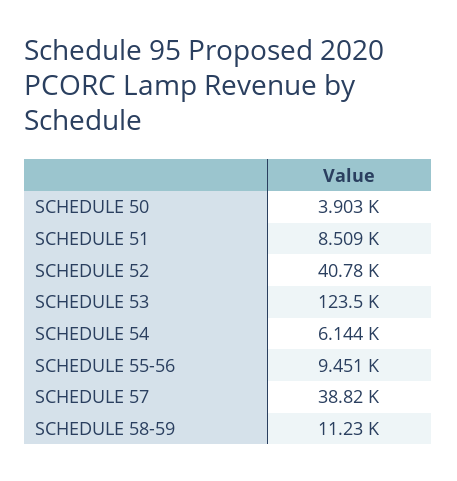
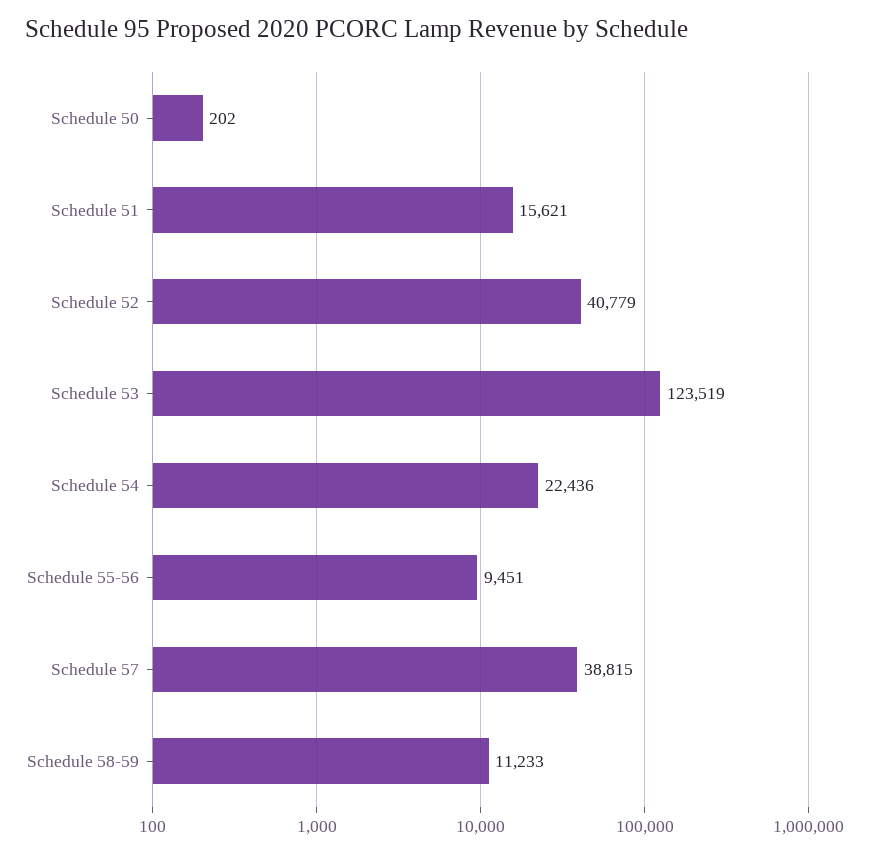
  {
-   "SCHEDULE 50": 3903,
+   "SCHEDULE 50": 202,
-   "SCHEDULE 51": 8509,
+   "SCHEDULE 51": 15621,
    "SCHEDULE 52": 40779,
    "SCHEDULE 53": 123519,
-   "SCHEDULE 54": 6144,
+   "SCHEDULE 54": 22436,
    "SCHEDULE 55-56": 9451,
    "SCHEDULE 57": 38815,
    "SCHEDULE 58-59": 11233
  }

